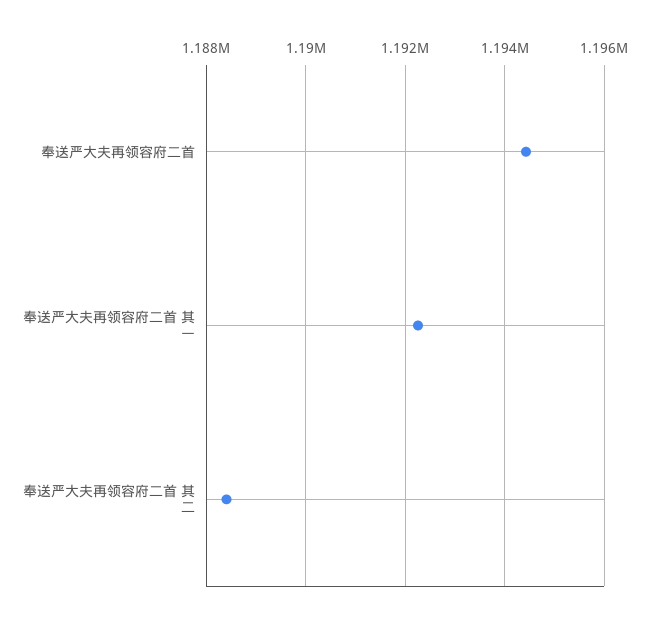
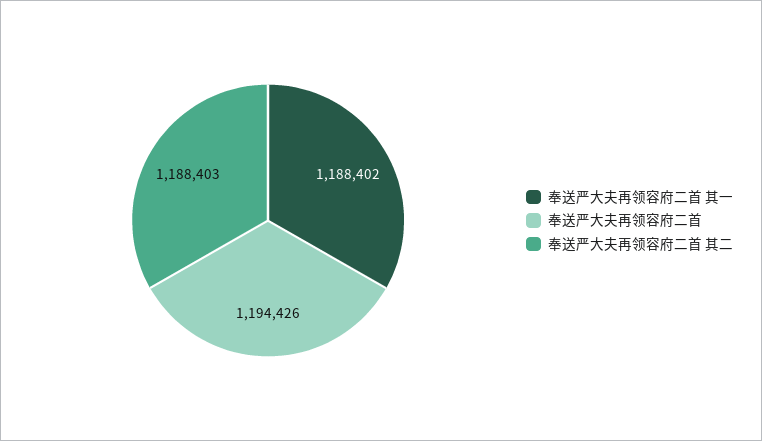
  {
    "奉送严大夫再领容府二首": 1194426,
-   "奉送严大夫再领容府二首 其一": 1192200,
+   "奉送严大夫再领容府二首 其一": 1188402,
    "奉送严大夫再领容府二首 其二": 1188403
  }

